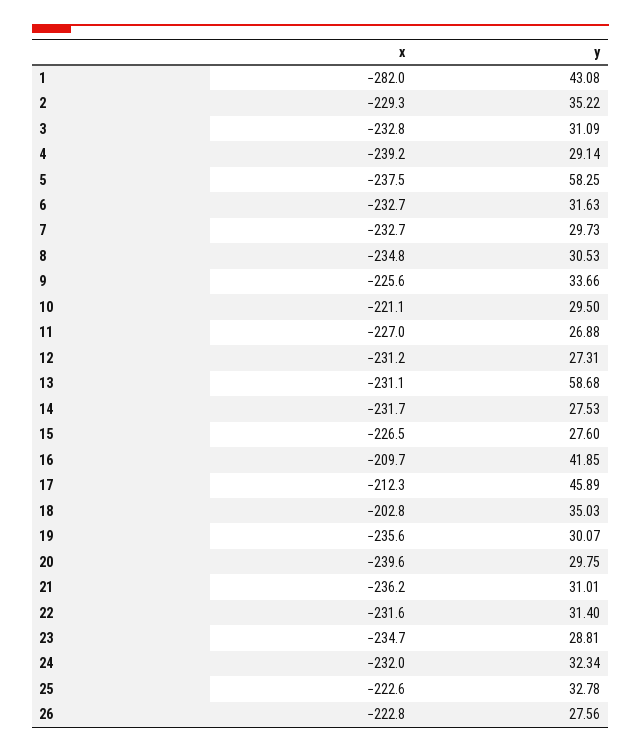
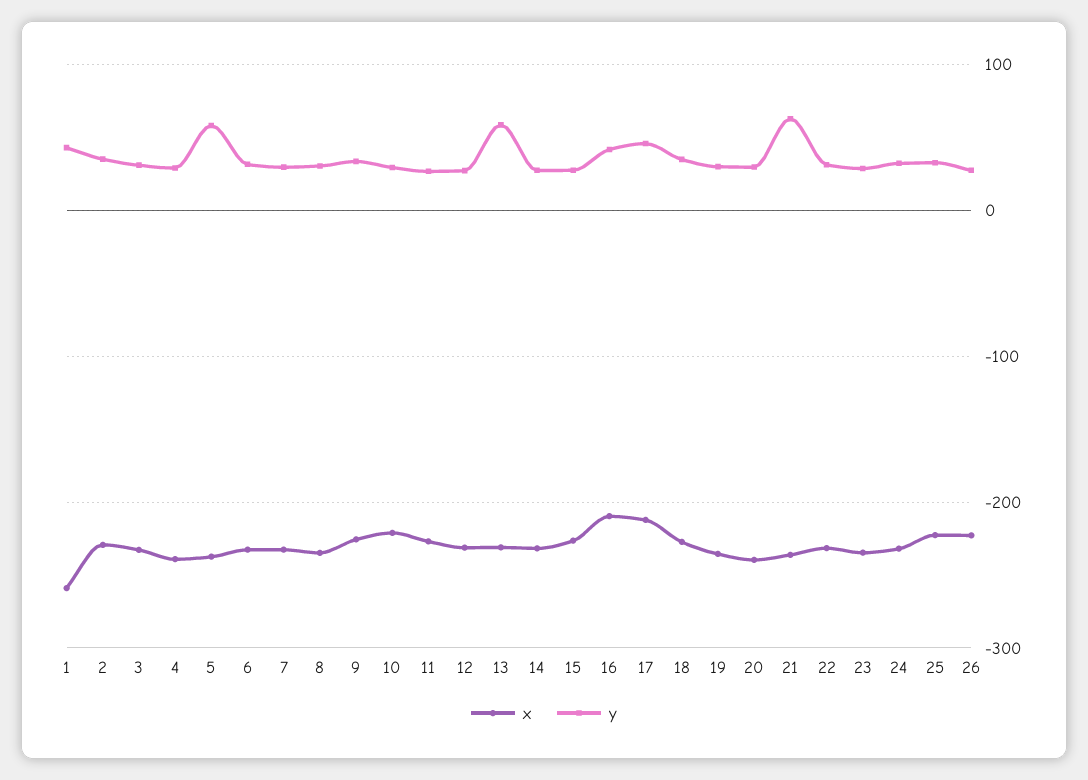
  {
    "x": {
-     "1": -282,
+     "1": -260,
      "2": -229.3,
      "3": -232.8,
      "4": -239.2,
      "5": -237.5,
      "6": -232.7,
      "7": -232.7,
      "8": -234.8,
      "9": -225.6,
      "10": -221.1,
      "11": -227,
      "12": -231.2,
      "13": -231.1,
      "14": -231.7,
      "15": -226.5,
      "16": -209.7,
      "17": -212.3,
-     "18": -202.8,
+     "18": -230,
      "19": -235.6,
      "20": -239.6,
      "21": -236.2,
      "22": -231.6,
      "23": -234.7,
      "24": -232,
      "25": -222.6,
      "26": -222.8
    },
    "y": {
      "1": 43.08,
      "2": 35.22,
      "3": 31.09,
      "4": 29.14,
      "5": 58.25,
      "6": 31.63,
      "7": 29.73,
      "8": 30.53,
      "9": 33.66,
      "10": 29.5,
      "11": 26.88,
      "12": 27.31,
      "13": 58.68,
      "14": 27.53,
      "15": 27.6,
      "16": 41.85,
      "17": 45.89,
      "18": 35.03,
      "19": 30.07,
      "20": 29.75,
-     "21": 31.01,
+     "21": 60,
      "22": 31.4,
      "23": 28.81,
      "24": 32.34,
      "25": 32.78,
      "26": 27.56
    }
  }

